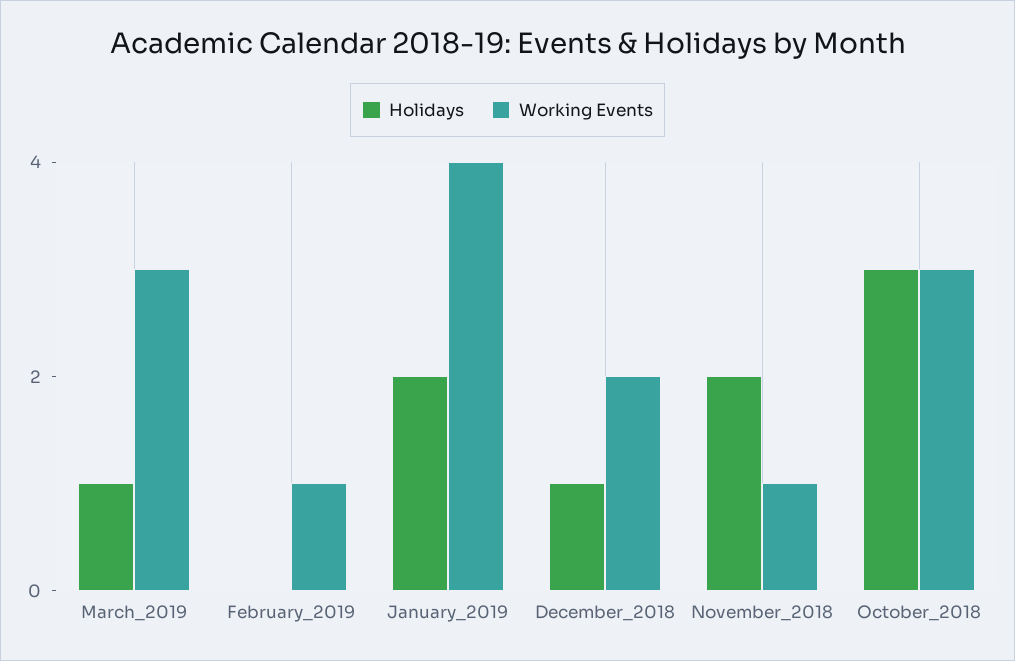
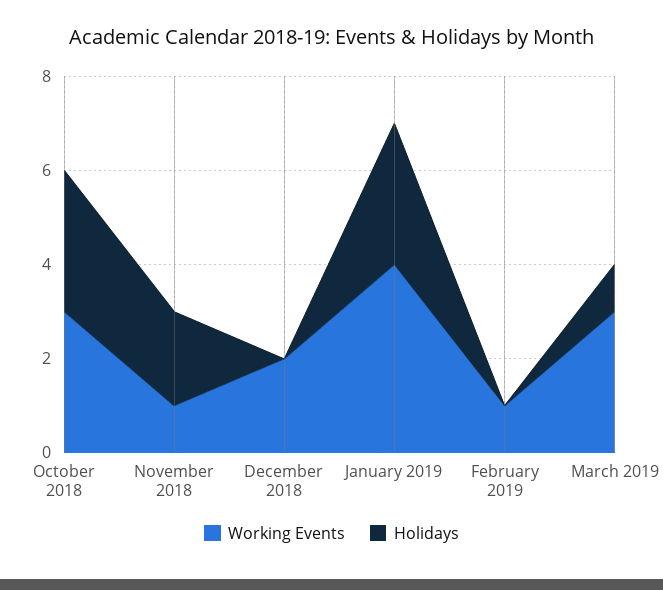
  {
    "Holidays": {
      "March_2019": 1,
      "February_2019": 0,
-     "January_2019": 2,
+     "January_2019": 3,
-     "December_2018": 1,
+     "December_2018": 0,
      "November_2018": 2,
      "October_2018": 3
    },
    "Working Events": {
      "March_2019": 3,
      "February_2019": 1,
      "January_2019": 4,
      "December_2018": 2,
      "November_2018": 1,
      "October_2018": 3
    }
  }

